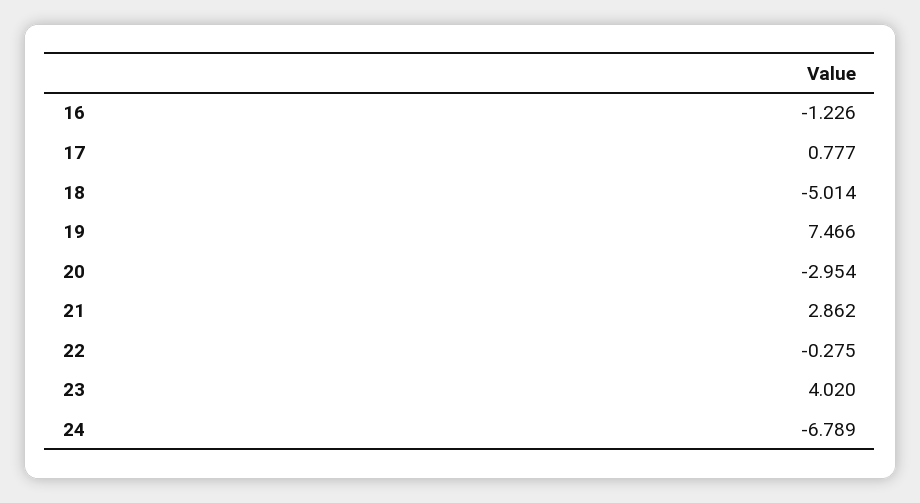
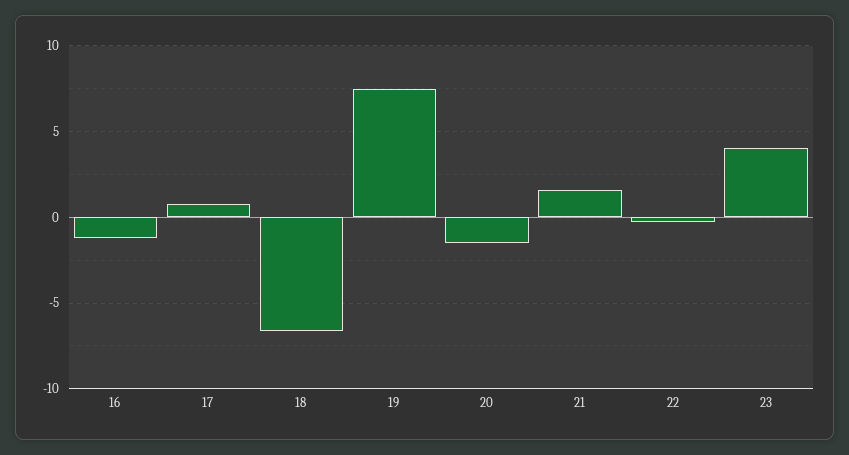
  {
    "16": -1.226,
    "17": 0.777,
-   "18": -5.014,
+   "18": -6.5,
    "19": 7.466,
-   "20": -2.954,
+   "20": -1.5,
-   "21": 2.862,
+   "21": 1.5,
    "22": -0.275,
-   "23": 4.02,
+   "23": 4.02
-   "24": -6.789
  }

